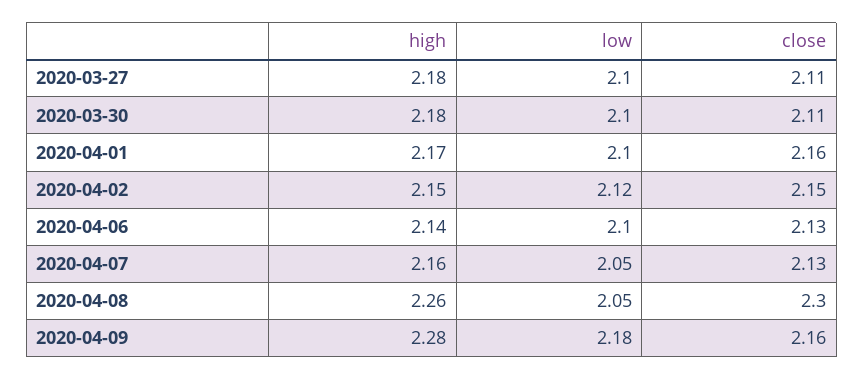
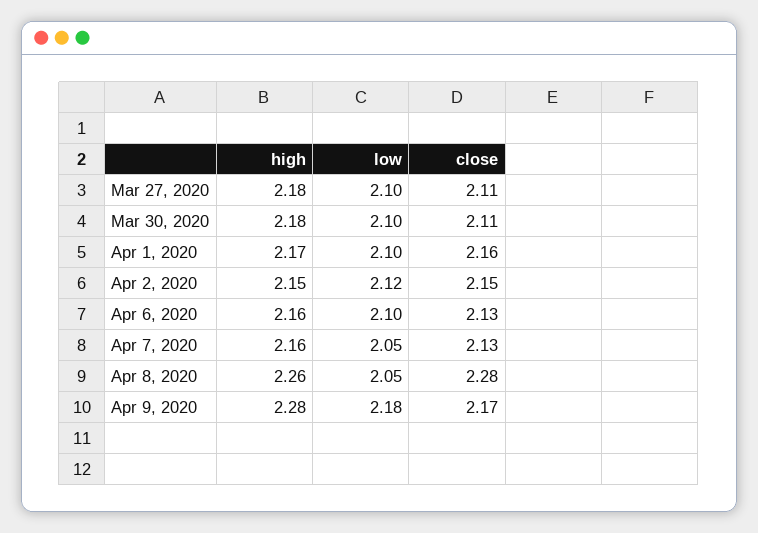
  {
    "high": {
      "2020-03-27": 2.18,
      "2020-03-30": 2.18,
      "2020-04-01": 2.17,
      "2020-04-02": 2.15,
-     "2020-04-06": 2.14,
+     "2020-04-06": 2.16,
      "2020-04-07": 2.16,
      "2020-04-08": 2.26,
      "2020-04-09": 2.28
    },
    "low": {
      "2020-03-27": 2.1,
      "2020-03-30": 2.1,
      "2020-04-01": 2.1,
      "2020-04-02": 2.12,
      "2020-04-06": 2.1,
      "2020-04-07": 2.05,
      "2020-04-08": 2.05,
      "2020-04-09": 2.18
    },
    "close": {
      "2020-03-27": 2.11,
      "2020-03-30": 2.11,
      "2020-04-01": 2.16,
      "2020-04-02": 2.15,
      "2020-04-06": 2.13,
      "2020-04-07": 2.13,
-     "2020-04-08": 2.3,
+     "2020-04-08": 2.28,
-     "2020-04-09": 2.16
+     "2020-04-09": 2.17
    }
  }

